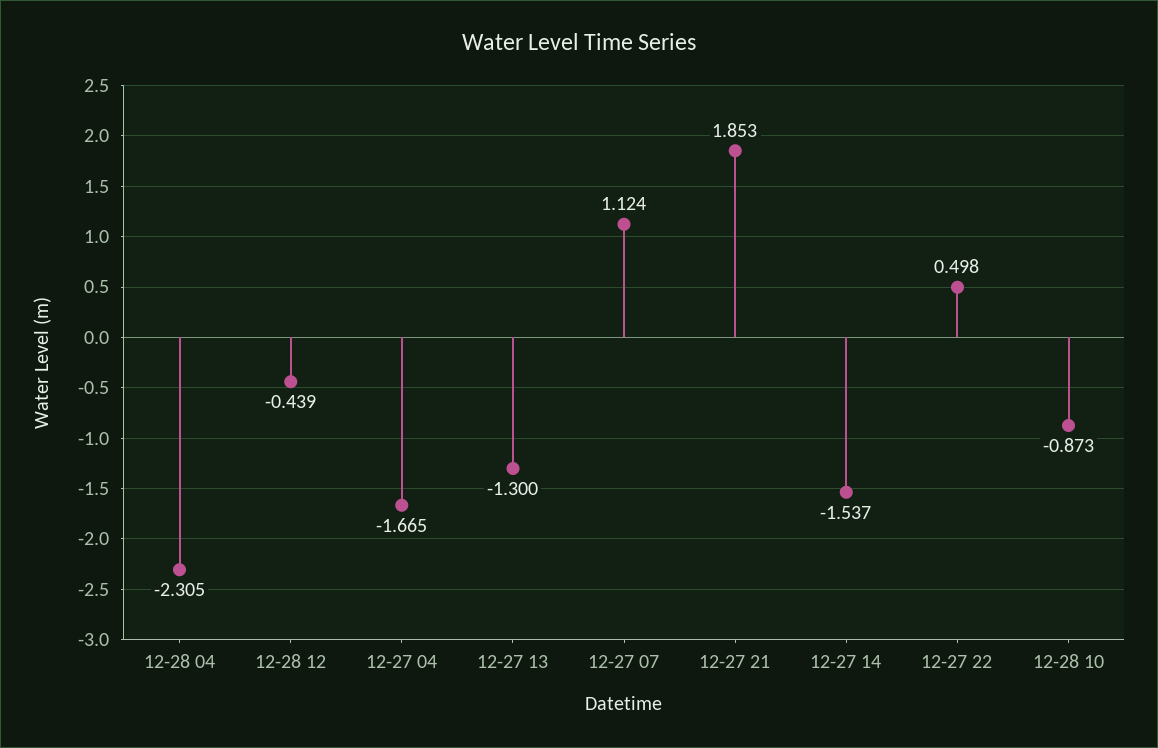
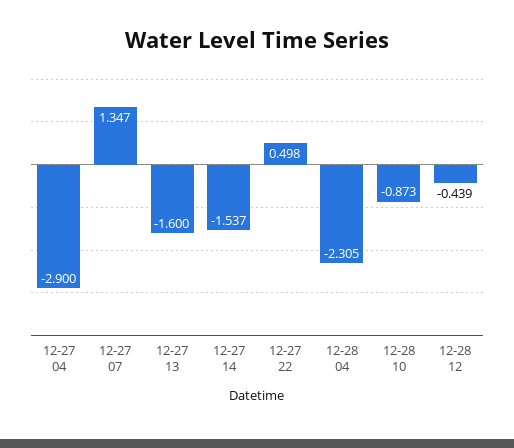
  {
    "12-28 04": -2.305,
    "12-28 12": -0.439,
-   "12-27 04": -1.665,
+   "12-27 04": -2.9,
-   "12-27 13": -1.3,
+   "12-27 13": -1.6,
-   "12-27 07": 1.124,
+   "12-27 07": 1.347,
-   "12-27 21": 1.853,
    "12-27 14": -1.537,
    "12-27 22": 0.498,
    "12-28 10": -0.873
  }

